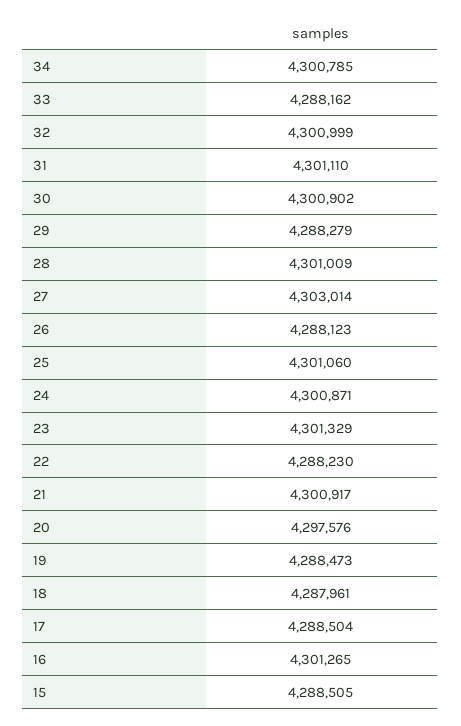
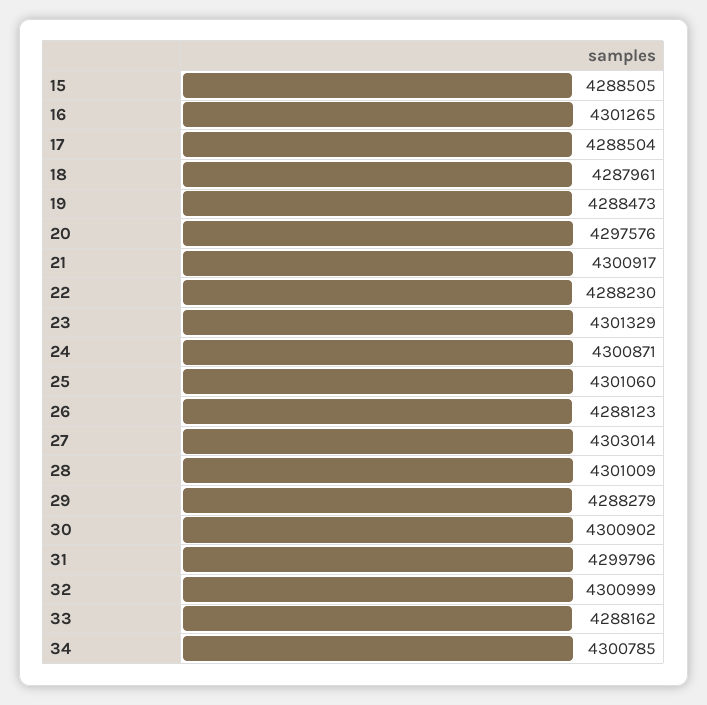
  {
    "34": 4300785,
    "33": 4288162,
    "32": 4300999,
-   "31": 4301110,
+   "31": 4299796,
    "30": 4300902,
    "29": 4288279,
    "28": 4301009,
    "27": 4303014,
    "26": 4288123,
    "25": 4301060,
    "24": 4300871,
    "23": 4301329,
    "22": 4288230,
    "21": 4300917,
    "20": 4297576,
    "19": 4288473,
    "18": 4287961,
    "17": 4288504,
    "16": 4301265,
    "15": 4288505
  }

